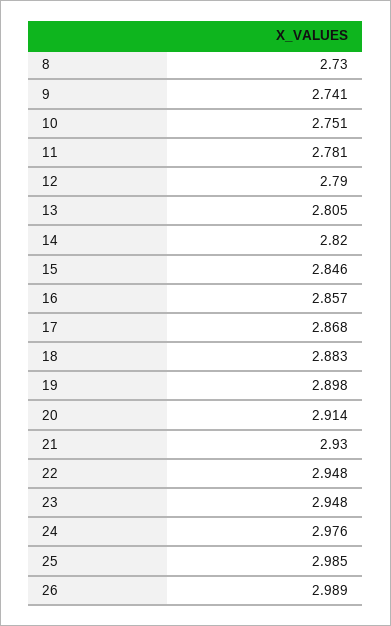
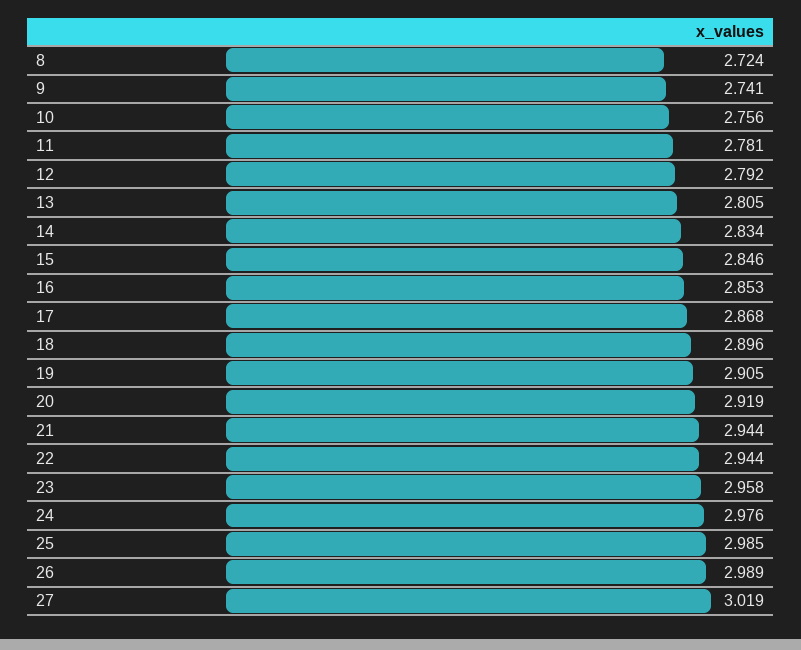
  {
-   "8": 2.73,
+   "8": 2.724,
    "9": 2.741,
-   "10": 2.751,
+   "10": 2.756,
    "11": 2.781,
-   "12": 2.79,
+   "12": 2.792,
    "13": 2.805,
-   "14": 2.82,
+   "14": 2.834,
    "15": 2.846,
-   "16": 2.857,
+   "16": 2.853,
    "17": 2.868,
-   "18": 2.883,
+   "18": 2.896,
-   "19": 2.898,
+   "19": 2.905,
-   "20": 2.914,
+   "20": 2.919,
-   "21": 2.93,
+   "21": 2.944,
-   "22": 2.948,
+   "22": 2.944,
-   "23": 2.948,
+   "23": 2.958,
    "24": 2.976,
    "25": 2.985,
-   "26": 2.989
+   "26": 2.989,
+   "27": 3.019
  }

